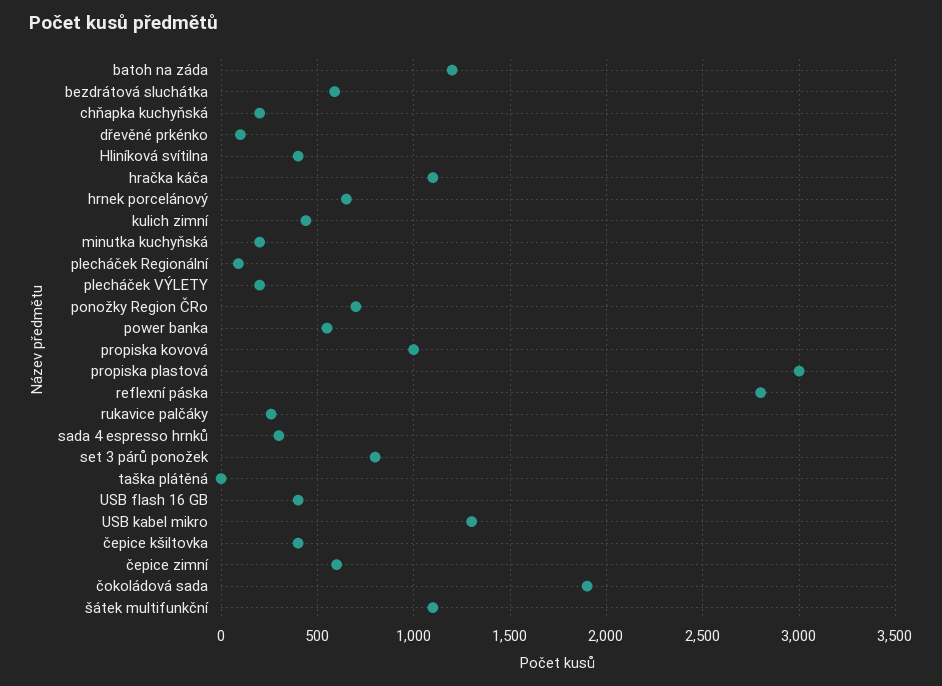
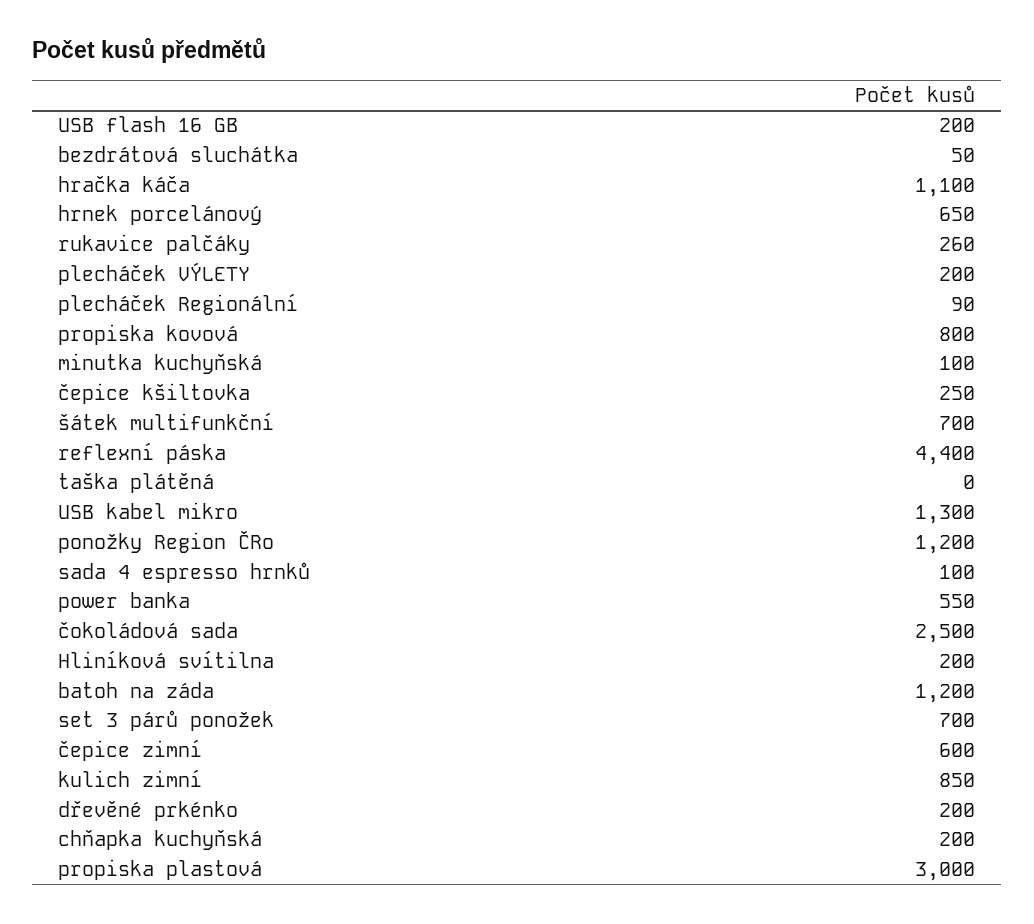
  {
    "batoh na záda": 1200,
-   "bezdrátová sluchátka": 600,
+   "bezdrátová sluchátka": 50,
    "chňapka kuchyňská": 200,
-   "dřevěné prkénko": 100,
+   "dřevěné prkénko": 200,
-   "Hliníková svítilna": 400,
+   "Hliníková svítilna": 200,
    "hračka káča": 1100,
    "hrnek porcelánový": 650,
-   "kulich zimní": 450,
+   "kulich zimní": 850,
-   "minutka kuchyňská": 200,
+   "minutka kuchyňská": 100,
    "plecháček Regionální": 90,
    "plecháček VÝLETY": 200,
-   "ponožky Region ČRo": 700,
+   "ponožky Region ČRo": 1200,
    "power banka": 550,
-   "propiska kovová": 1000,
+   "propiska kovová": 800,
    "propiska plastová": 3000,
-   "reflexní páska": 2800,
+   "reflexní páska": 4400,
    "rukavice palčáky": 260,
-   "sada 4 espresso hrnků": 300,
+   "sada 4 espresso hrnků": 100,
-   "set 3 párů ponožek": 800,
+   "set 3 párů ponožek": 700,
    "taška plátěná": 0,
-   "USB flash 16 GB": 400,
+   "USB flash 16 GB": 200,
    "USB kabel mikro": 1300,
-   "čepice kšiltovka": 400,
+   "čepice kšiltovka": 250,
    "čepice zimní": 600,
-   "čokoládová sada": 1900,
+   "čokoládová sada": 2500,
-   "šátek multifunkční": 1100
+   "šátek multifunkční": 700
  }

